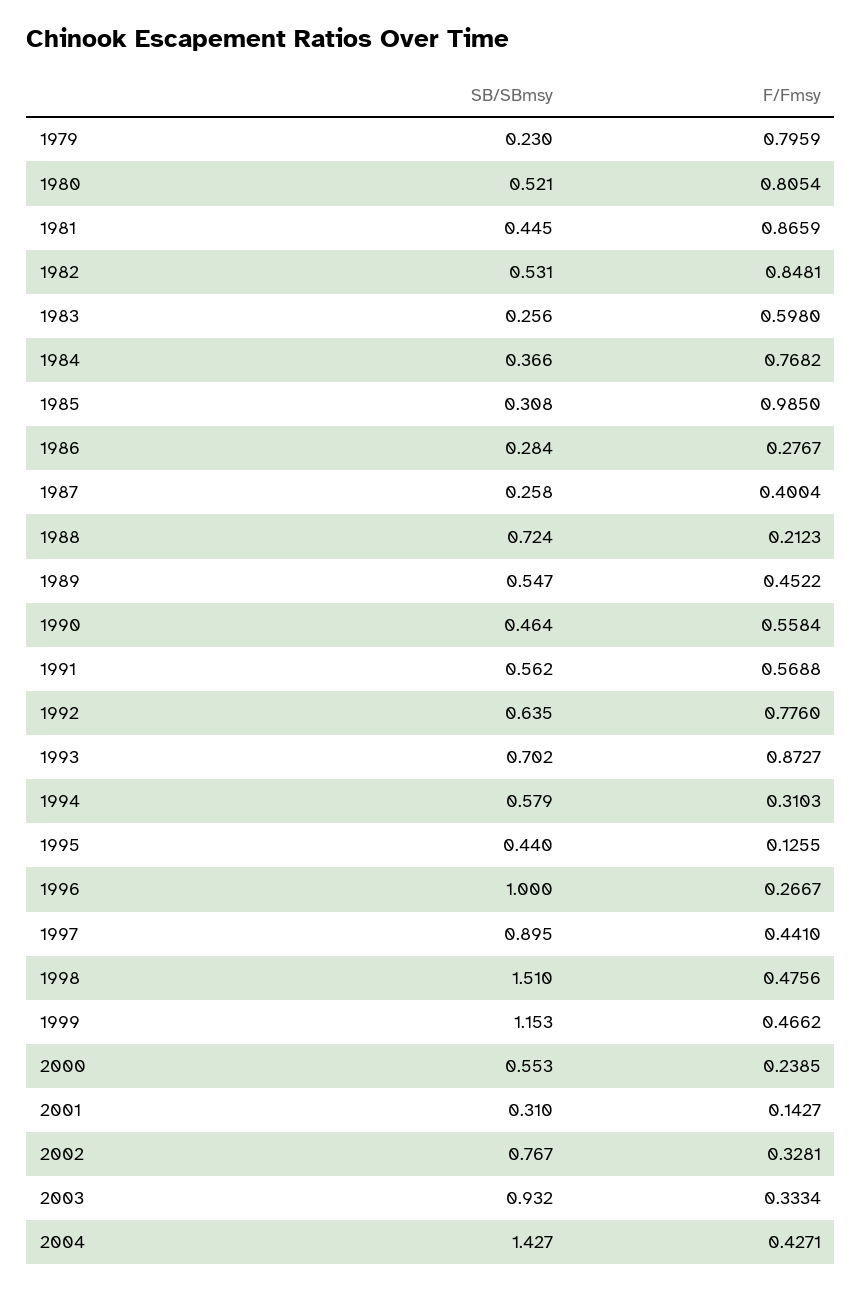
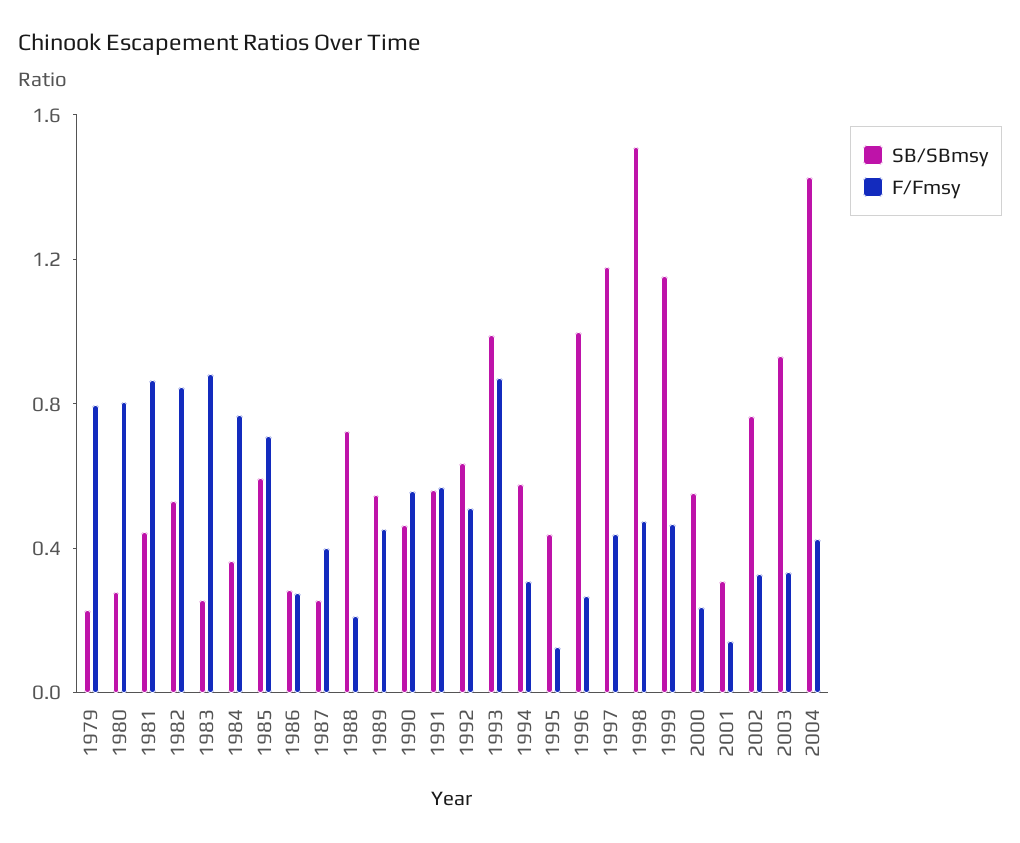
  {
    "SB/SBmsy": {
      "1979": 0.23,
-     "1980": 0.521,
+     "1980": 0.3,
      "1981": 0.445,
      "1982": 0.531,
      "1983": 0.256,
      "1984": 0.366,
-     "1985": 0.308,
+     "1985": 0.6,
      "1986": 0.284,
      "1987": 0.258,
      "1988": 0.724,
      "1989": 0.547,
      "1990": 0.464,
      "1991": 0.562,
      "1992": 0.635,
-     "1993": 0.702,
+     "1993": 1,
      "1994": 0.579,
      "1995": 0.44,
      "1996": 1,
-     "1997": 0.895,
+     "1997": 1.2,
      "1998": 1.51,
      "1999": 1.153,
      "2000": 0.553,
      "2001": 0.31,
      "2002": 0.767,
      "2003": 0.932,
      "2004": 1.427
    },
    "F/Fmsy": {
      "1979": 0.7959,
      "1980": 0.8054,
      "1981": 0.8659,
      "1982": 0.8481,
-     "1983": 0.598,
+     "1983": 0.9,
      "1984": 0.7682,
-     "1985": 0.985,
+     "1985": 0.7,
      "1986": 0.2767,
      "1987": 0.4004,
      "1988": 0.2123,
      "1989": 0.4522,
      "1990": 0.5584,
      "1991": 0.5688,
-     "1992": 0.776,
+     "1992": 0.5,
      "1993": 0.8727,
      "1994": 0.3103,
      "1995": 0.1255,
      "1996": 0.2667,
      "1997": 0.441,
      "1998": 0.4756,
      "1999": 0.4662,
      "2000": 0.2385,
      "2001": 0.1427,
      "2002": 0.3281,
      "2003": 0.3334,
      "2004": 0.4271
    }
  }

